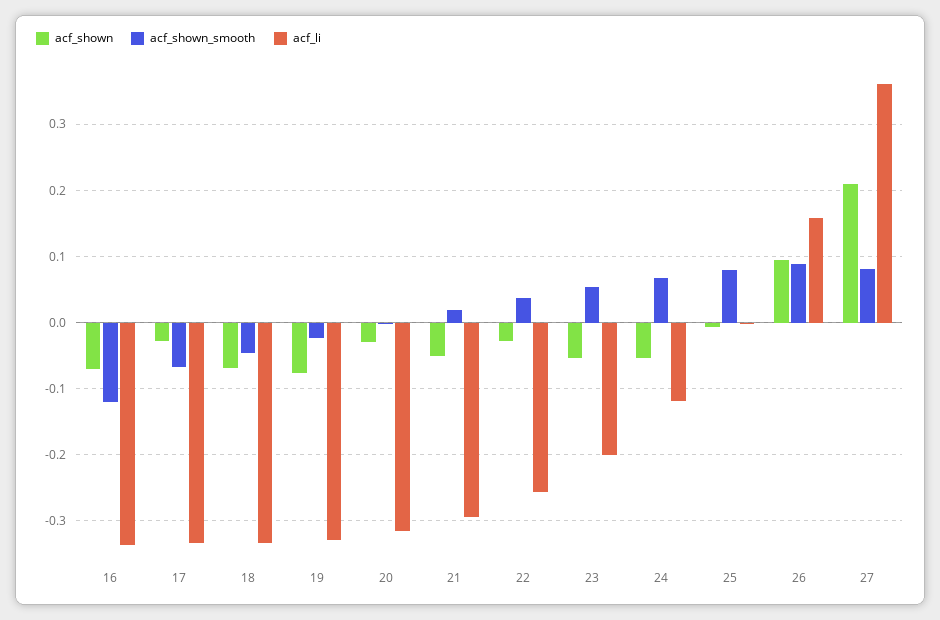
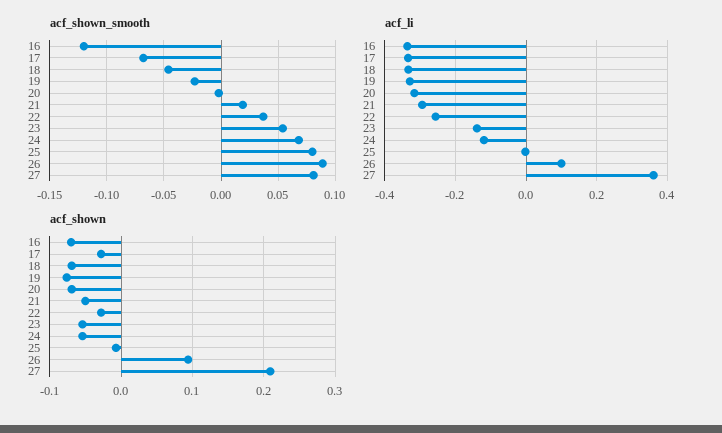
  {
    "acf_shown": {
      "16": -0.07,
      "17": -0.03,
      "18": -0.07,
      "19": -0.08,
-     "20": -0.03,
+     "20": -0.07,
      "21": -0.05,
      "22": -0.03,
      "23": -0.05,
      "24": -0.05,
      "25": -0.01,
      "26": 0.09,
      "27": 0.21
    },
    "acf_shown_smooth": {
      "16": -0.12,
      "17": -0.07,
      "18": -0.05,
      "19": -0.02,
      "20": 0,
      "21": 0.02,
      "22": 0.04,
      "23": 0.05,
      "24": 0.07,
      "25": 0.08,
      "26": 0.09,
      "27": 0.08
    },
    "acf_li": {
      "16": -0.34,
      "17": -0.33,
      "18": -0.33,
      "19": -0.33,
      "20": -0.32,
      "21": -0.29,
      "22": -0.26,
-     "23": -0.2,
+     "23": -0.14,
      "24": -0.12,
      "25": 0,
-     "26": 0.16,
+     "26": 0.1,
      "27": 0.36
    }
  }

